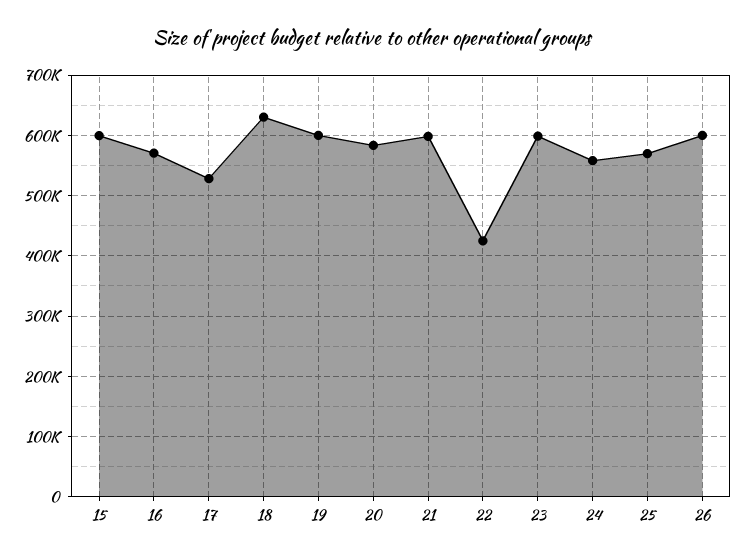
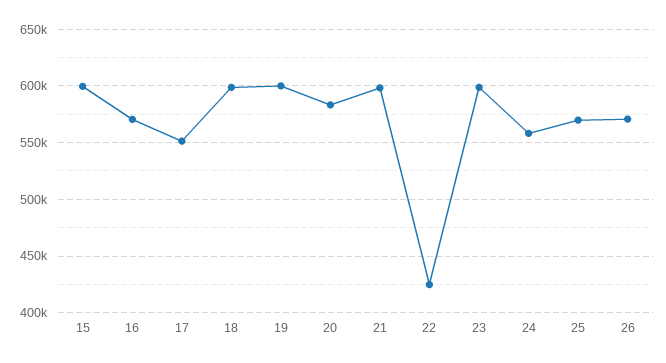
  {
    "15": 600000,
    "16": 570000,
-   "17": 530000,
+   "17": 550000,
-   "18": 630000,
+   "18": 600000,
    "19": 600000,
    "20": 580000,
    "21": 600000,
    "22": 420000,
    "23": 600000,
    "24": 560000,
    "25": 570000,
-   "26": 600000
+   "26": 570000
  }

